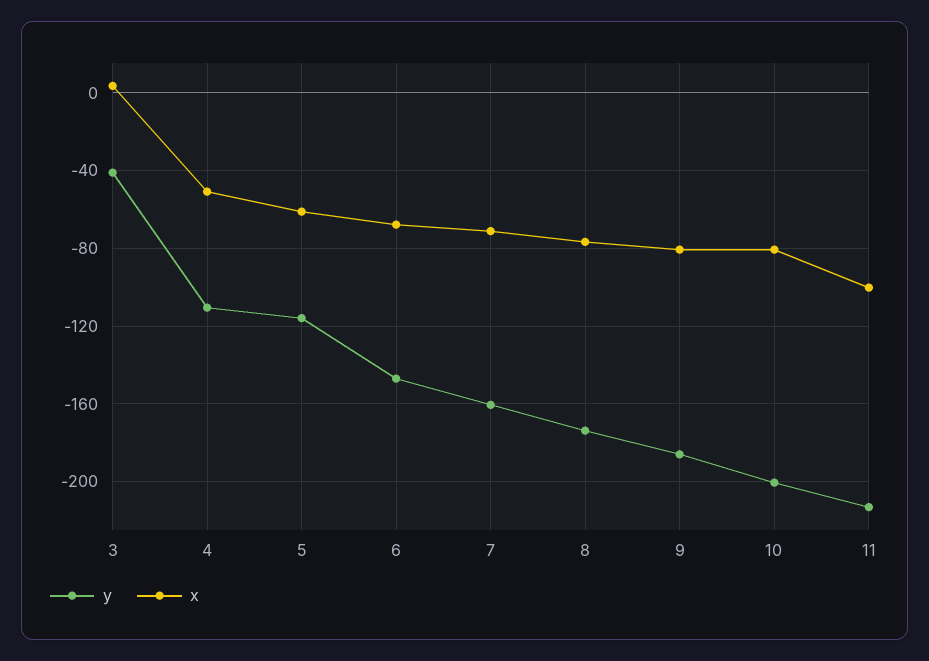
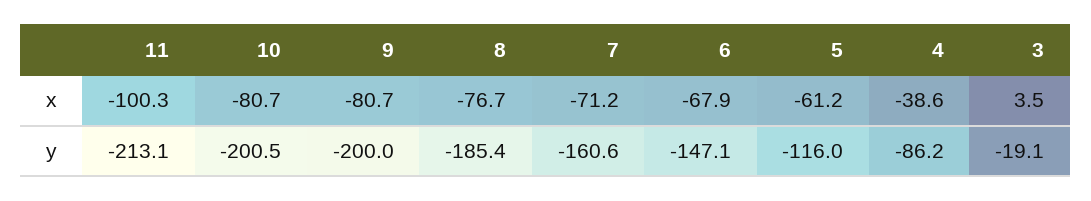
  {
    "y": {
-     "3": -40,
+     "3": -19.1,
-     "4": -110,
+     "4": -86.2,
      "5": -116,
      "6": -147.1,
      "7": -160.6,
-     "8": -175,
+     "8": -185.4,
-     "9": -185,
+     "9": -200,
      "10": -200.5,
      "11": -213.1
    },
    "x": {
      "3": 3.5,
-     "4": -50,
+     "4": -38.6,
      "5": -61.2,
      "6": -67.9,
      "7": -71.2,
      "8": -76.7,
      "9": -80.7,
      "10": -80.7,
      "11": -100.3
    }
  }

